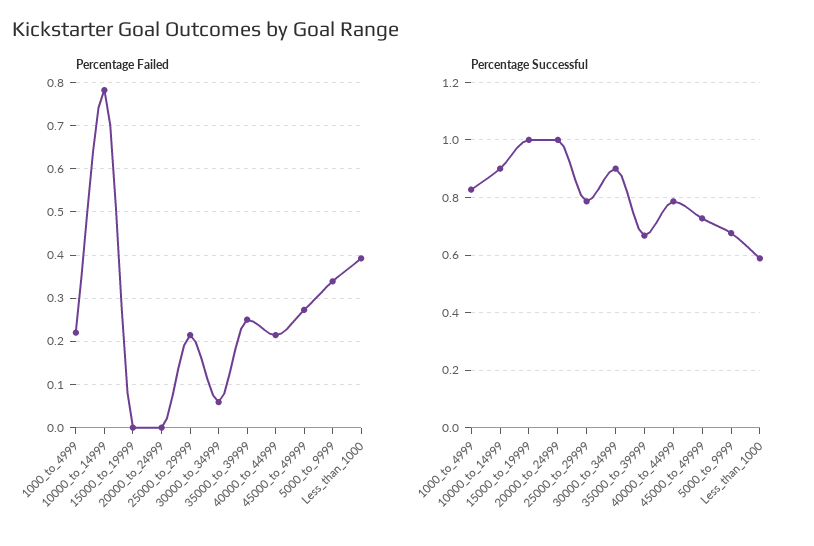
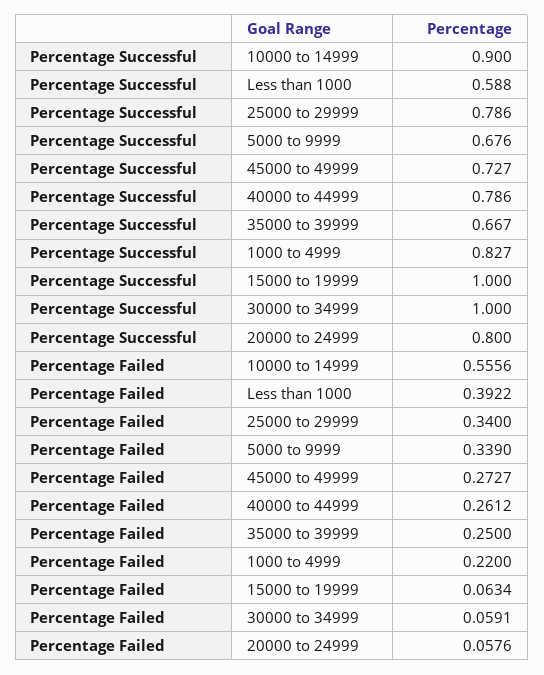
  {
    "Percentage Failed": {
      "1000_to_4999": 0.22,
-     "10000_to_14999": 0.78,
+     "10000_to_14999": 0.5556,
-     "15000_to_19999": 0,
+     "15000_to_19999": 0.0634,
-     "20000_to_24999": 0,
+     "20000_to_24999": 0.0576,
-     "25000_to_29999": 0.22,
+     "25000_to_29999": 0.34,
      "30000_to_34999": 0.0591,
      "35000_to_39999": 0.25,
-     "40000_to_44999": 0.22,
+     "40000_to_44999": 0.2612,
      "45000_to_49999": 0.2727,
      "5000_to_9999": 0.339,
      "Less_than_1000": 0.3922
    },
    "Percentage Successful": {
      "1000_to_4999": 0.827,
      "10000_to_14999": 0.9,
      "15000_to_19999": 1,
-     "20000_to_24999": 1,
+     "20000_to_24999": 0.8,
      "25000_to_29999": 0.786,
-     "30000_to_34999": 0.9,
+     "30000_to_34999": 1,
      "35000_to_39999": 0.667,
      "40000_to_44999": 0.786,
      "45000_to_49999": 0.727,
      "5000_to_9999": 0.676,
      "Less_than_1000": 0.588
    }
  }

